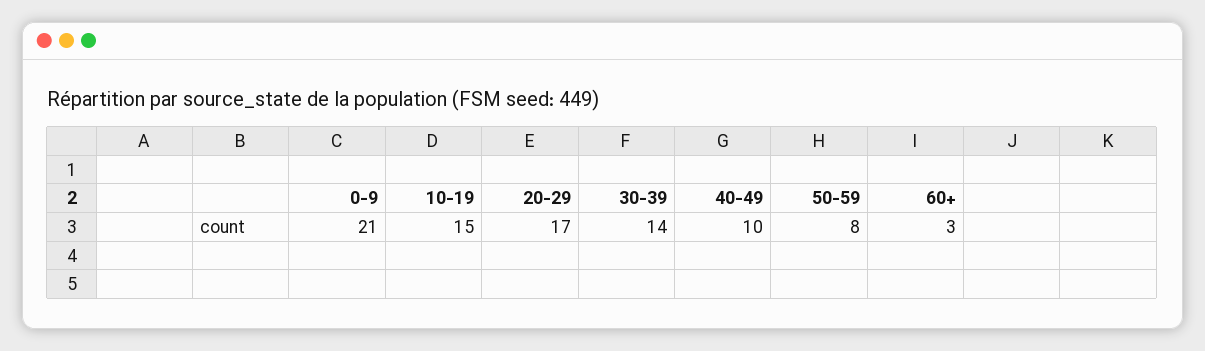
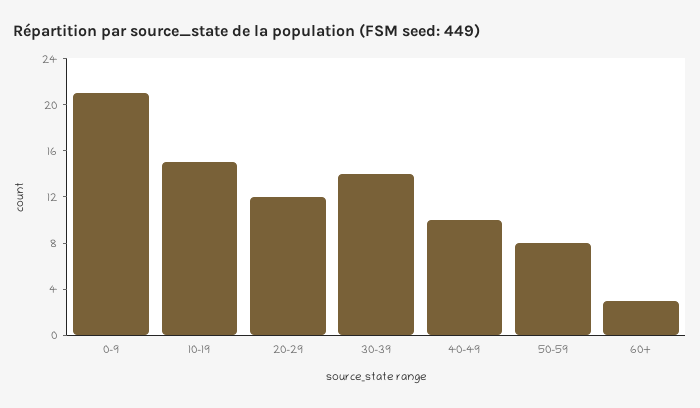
  {
    "0-9": 21,
    "10-19": 15,
-   "20-29": 17,
+   "20-29": 12,
    "30-39": 14,
    "40-49": 10,
    "50-59": 8,
    "60+": 3
  }

